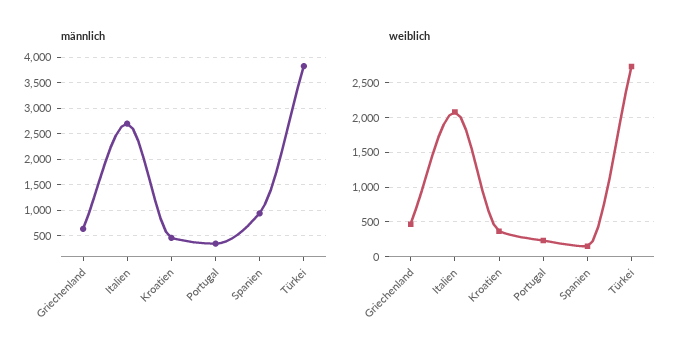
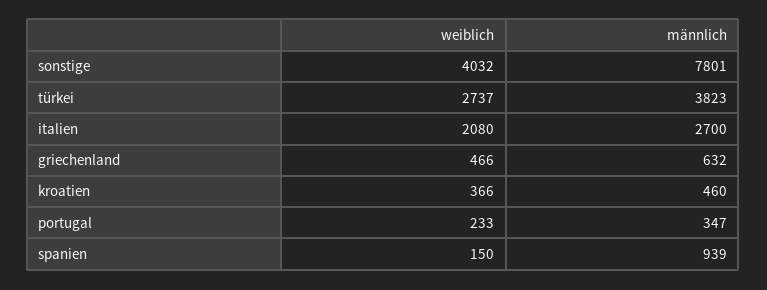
  {
    "männlich": {
      "Griechenland": 632,
      "Italien": 2700,
      "Kroatien": 460,
      "Portugal": 347,
      "Spanien": 939,
-     "Türkei": 3823
+     "Türkei": 3823,
+     "sonstige": 7801
    },
    "weiblich": {
      "Griechenland": 466,
      "Italien": 2080,
      "Kroatien": 366,
      "Portugal": 233,
      "Spanien": 150,
-     "Türkei": 2737
+     "Türkei": 2737,
+     "sonstige": 4032
    }
  }

